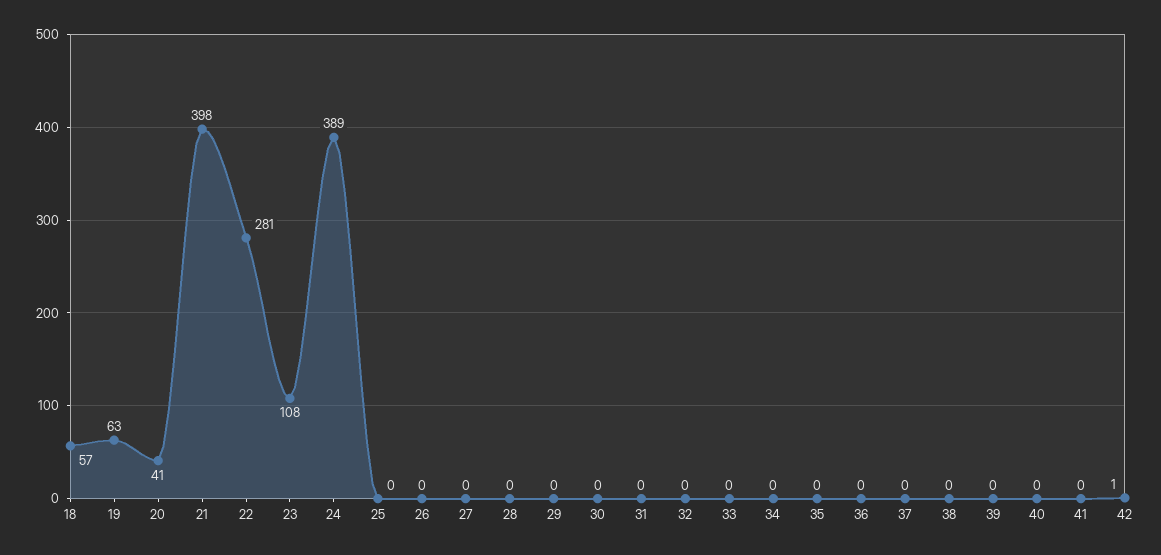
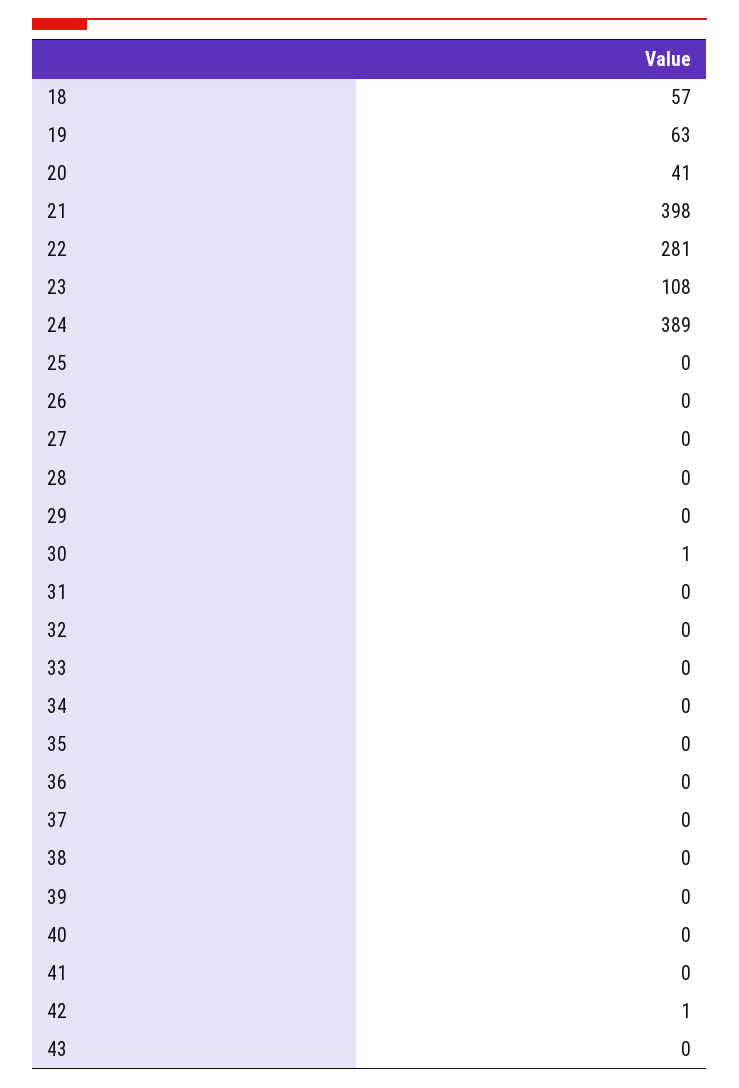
  {
    "18": 57,
    "19": 63,
    "20": 41,
    "21": 398,
    "22": 281,
    "23": 108,
    "24": 389,
    "25": 0,
    "26": 0,
    "27": 0,
    "28": 0,
    "29": 0,
-   "30": 0,
+   "30": 1,
    "31": 0,
    "32": 0,
    "33": 0,
    "34": 0,
    "35": 0,
    "36": 0,
    "37": 0,
    "38": 0,
    "39": 0,
    "40": 0,
    "41": 0,
-   "42": 1
+   "42": 1,
+   "43": 0
  }

